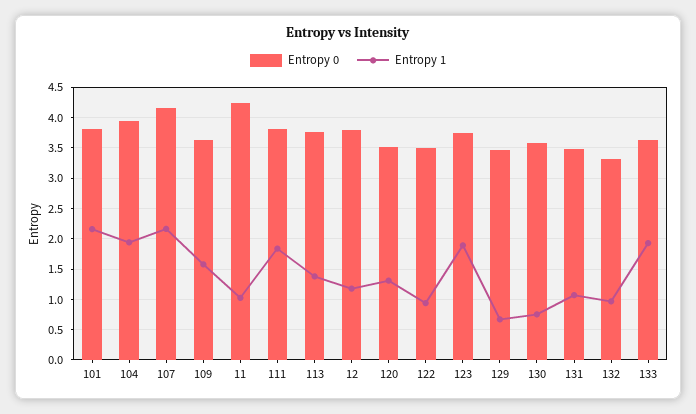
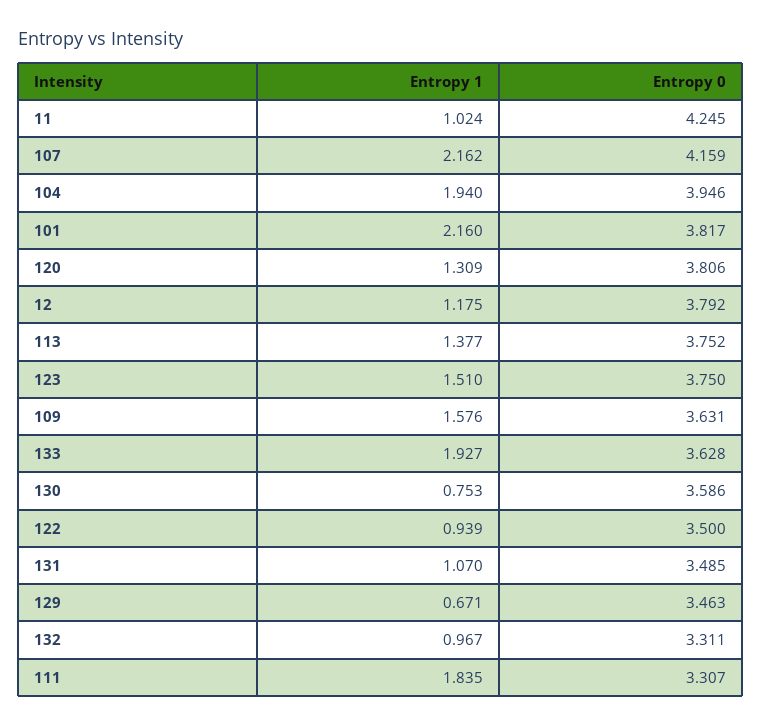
  {
    "Entropy 0": {
      "101": 3.817,
      "104": 3.946,
      "107": 4.159,
      "109": 3.631,
      "11": 4.245,
-     "111": 3.8,
+     "111": 3.307,
      "113": 3.752,
      "12": 3.792,
-     "120": 3.5,
+     "120": 3.806,
      "122": 3.5,
      "123": 3.75,
      "129": 3.463,
      "130": 3.586,
      "131": 3.485,
      "132": 3.311,
      "133": 3.628
    },
    "Entropy 1": {
      "101": 2.16,
      "104": 1.94,
      "107": 2.162,
      "109": 1.576,
      "11": 1.024,
      "111": 1.835,
      "113": 1.377,
      "12": 1.175,
      "120": 1.309,
      "122": 0.939,
-     "123": 1.9,
+     "123": 1.51,
      "129": 0.671,
      "130": 0.753,
      "131": 1.07,
      "132": 0.967,
      "133": 1.927
    }
  }

